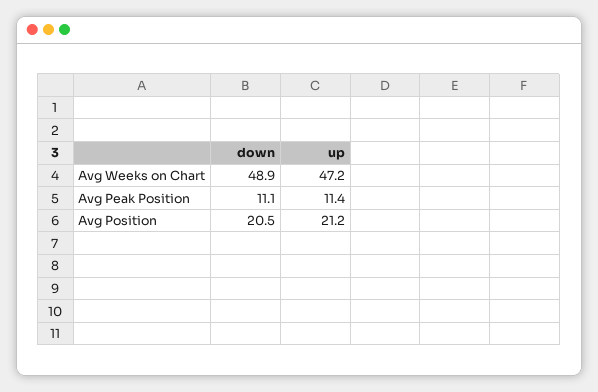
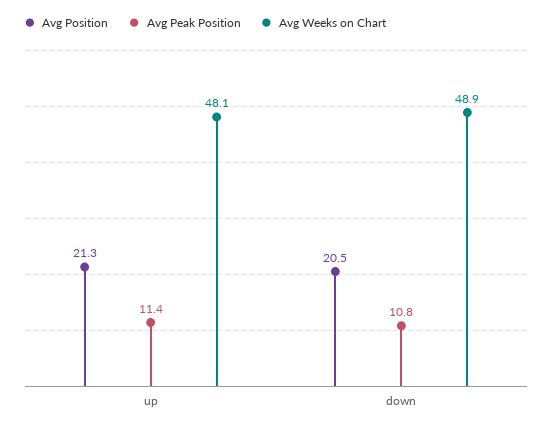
  {
    "Avg Weeks on Chart": {
      "down": 48.9,
-     "up": 47.2
+     "up": 48.1
    },
    "Avg Peak Position": {
-     "down": 11.1,
+     "down": 10.8,
      "up": 11.4
    },
    "Avg Position": {
      "down": 20.5,
-     "up": 21.2
+     "up": 21.3
    }
  }

